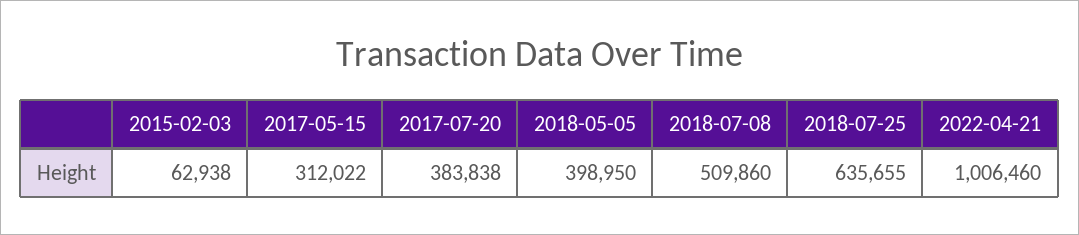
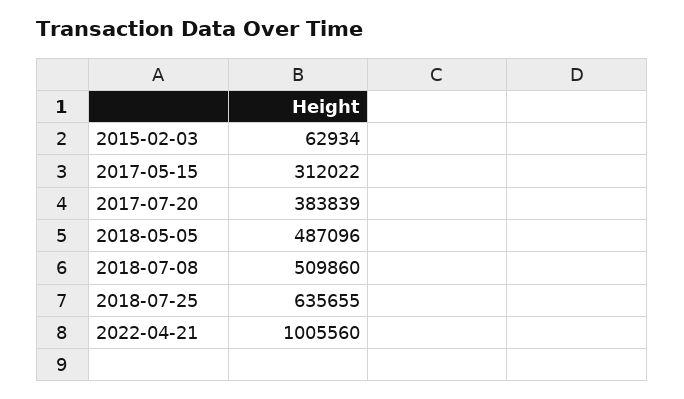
  {
-   "2015-02-03": 62938,
+   "2015-02-03": 62934,
    "2017-05-15": 312022,
-   "2017-07-20": 383838,
+   "2017-07-20": 383839,
-   "2018-05-05": 398950,
+   "2018-05-05": 487096,
    "2018-07-08": 509860,
    "2018-07-25": 635655,
-   "2022-04-21": 1006460
+   "2022-04-21": 1005560
  }

